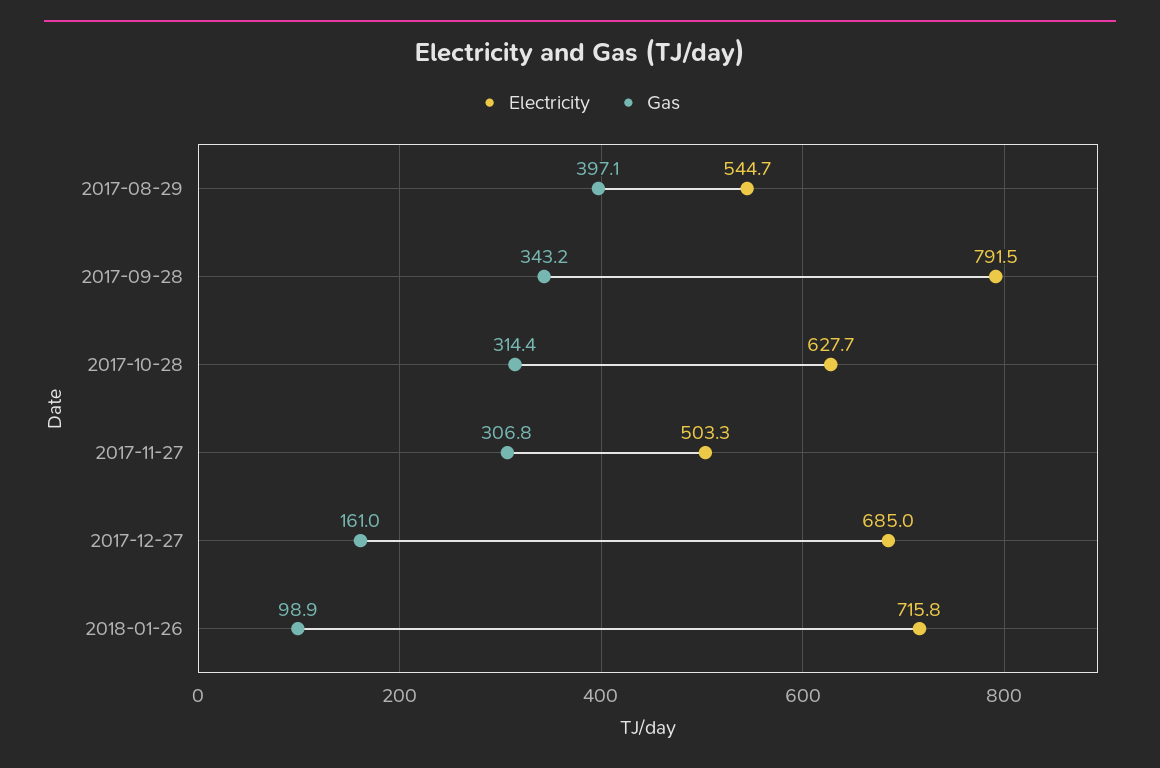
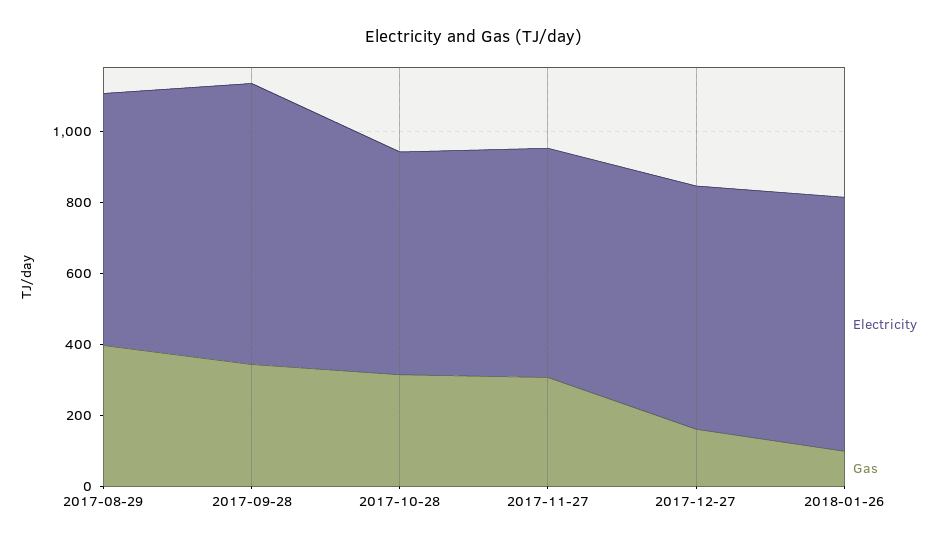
  {
    "Electricity": {
-     "2017-08-29": 544.7,
+     "2017-08-29": 700,
      "2017-09-28": 791.5,
      "2017-10-28": 627.7,
-     "2017-11-27": 503.3,
+     "2017-11-27": 650,
      "2017-12-27": 685,
      "2018-01-26": 715.8
    },
    "Gas": {
      "2017-08-29": 397.1,
      "2017-09-28": 343.2,
      "2017-10-28": 314.4,
      "2017-11-27": 306.8,
      "2017-12-27": 161,
      "2018-01-26": 98.9
    }
  }

